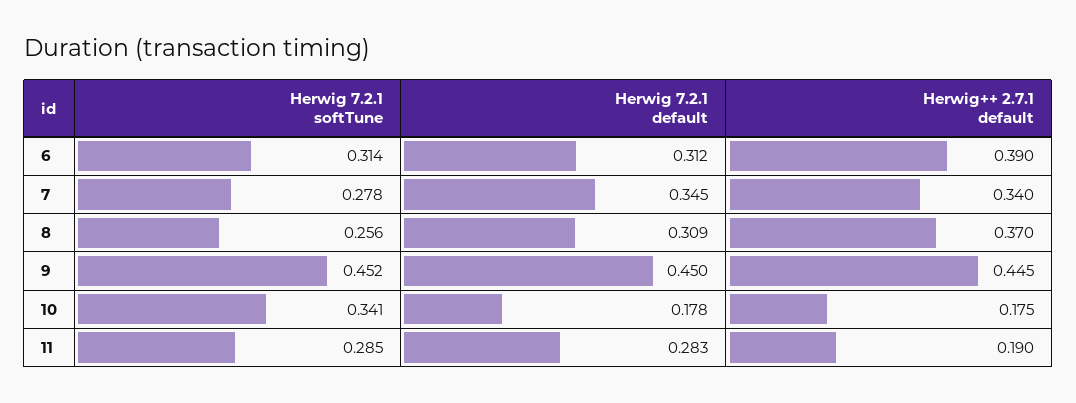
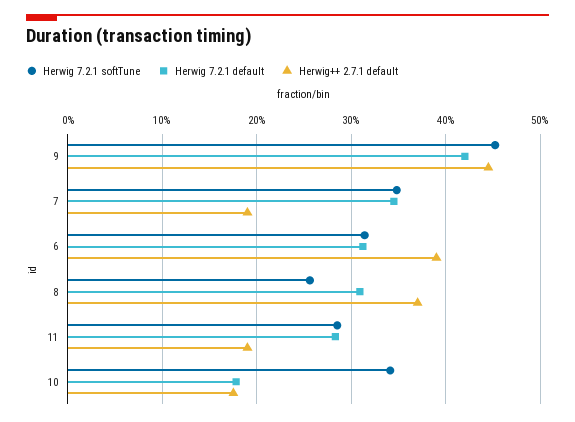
  {
    "Herwig 7.2.1 softTune": {
      "6": 0.314,
-     "7": 0.278,
+     "7": 0.35,
      "8": 0.256,
      "9": 0.452,
      "10": 0.341,
      "11": 0.285
    },
    "Herwig 7.2.1 default": {
      "6": 0.312,
      "7": 0.345,
      "8": 0.309,
-     "9": 0.45,
+     "9": 0.42,
      "10": 0.178,
      "11": 0.283
    },
    "Herwig++ 2.7.1 default": {
      "6": 0.39,
-     "7": 0.34,
+     "7": 0.19,
      "8": 0.37,
      "9": 0.445,
      "10": 0.175,
      "11": 0.19
    }
  }

